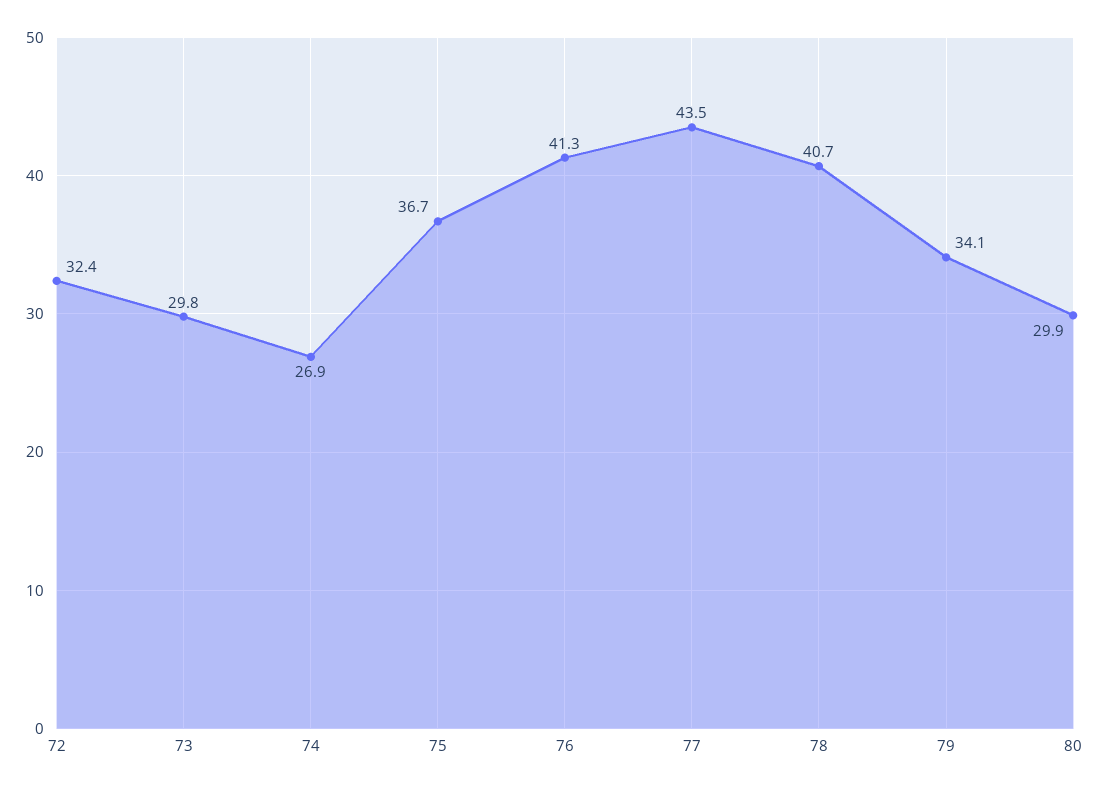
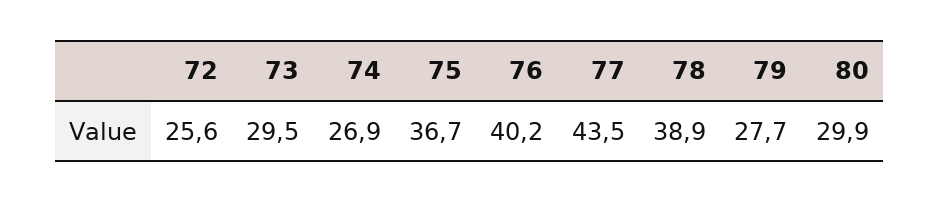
  {
-   "72": 32.4,
+   "72": 25.6,
-   "73": 29.8,
+   "73": 29.5,
    "74": 26.9,
    "75": 36.7,
-   "76": 41.3,
+   "76": 40.2,
    "77": 43.5,
-   "78": 40.7,
+   "78": 38.9,
-   "79": 34.1,
+   "79": 27.7,
    "80": 29.9
  }

